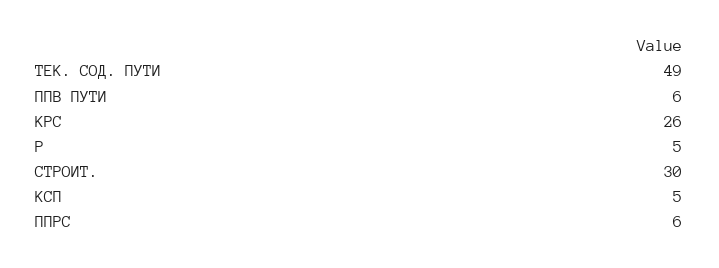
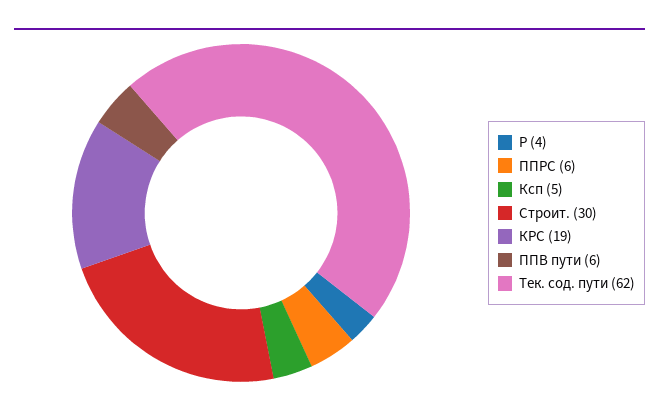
  {
-   "ТЕК. СОД. ПУТИ": 49,
+   "ТЕК. СОД. ПУТИ": 62,
    "ППВ ПУТИ": 6,
-   "КРС": 26,
+   "КРС": 19,
-   "Р": 5,
+   "Р": 4,
    "СТРОИТ.": 30,
    "КСП": 5,
    "ППРС": 6
  }

